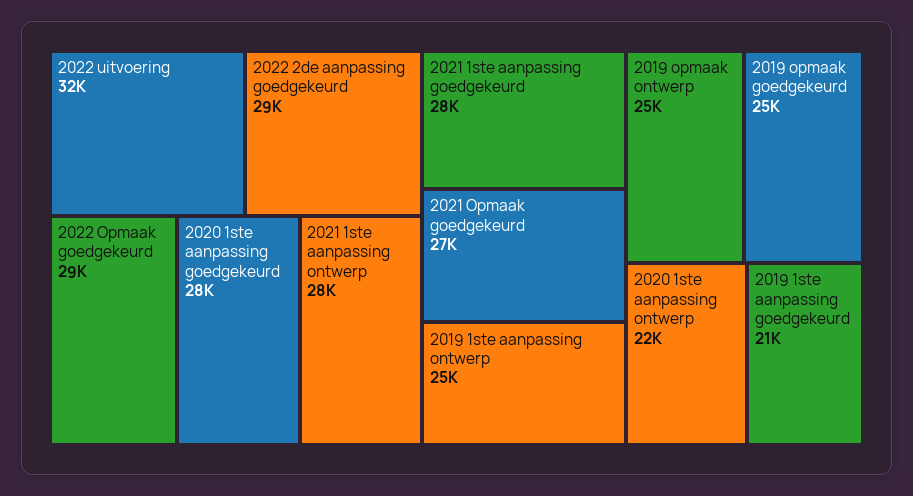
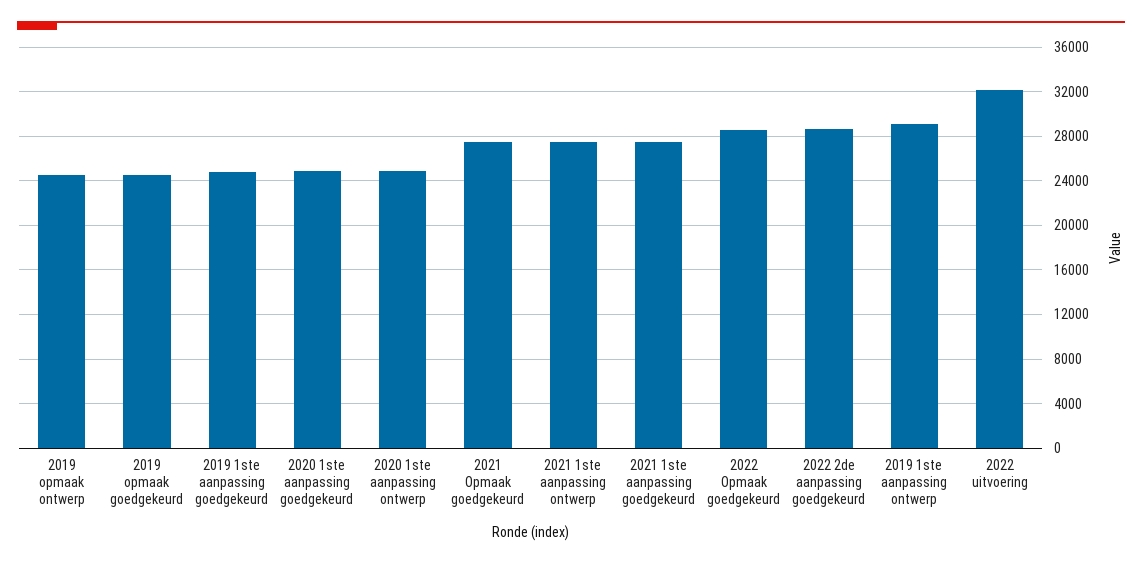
  {
    "2022 uitvoering": 32000,
    "2022 2de aanpassing goedgekeurd": 29000,
    "2022 Opmaak goedgekeurd": 29000,
-   "2020 1ste aanpassing goedgekeurd": 28000,
+   "2020 1ste aanpassing goedgekeurd": 25000,
    "2021 1ste aanpassing ontwerp": 28000,
    "2021 1ste aanpassing goedgekeurd": 28000,
    "2021 Opmaak goedgekeurd": 27000,
-   "2019 1ste aanpassing ontwerp": 25000,
+   "2019 1ste aanpassing ontwerp": 29000,
    "2019 opmaak ontwerp": 25000,
    "2019 opmaak goedgekeurd": 25000,
-   "2020 1ste aanpassing ontwerp": 22000,
+   "2020 1ste aanpassing ontwerp": 25000,
-   "2019 1ste aanpassing goedgekeurd": 21000
+   "2019 1ste aanpassing goedgekeurd": 25000
  }

